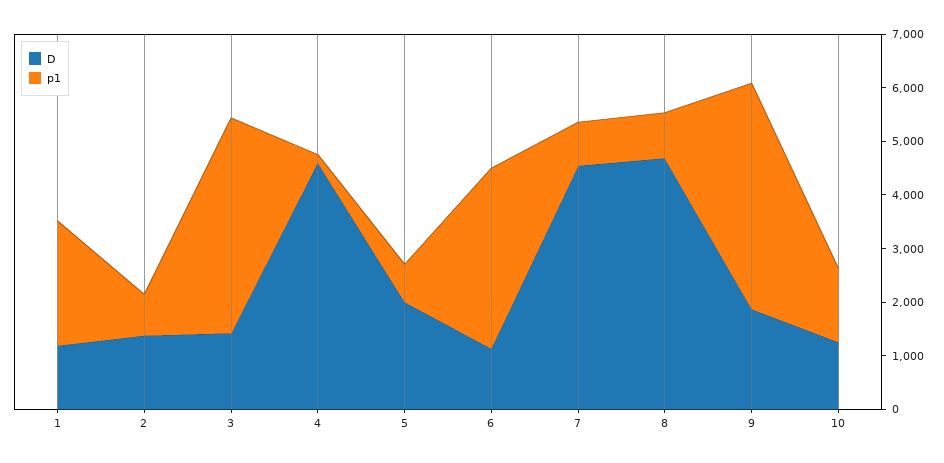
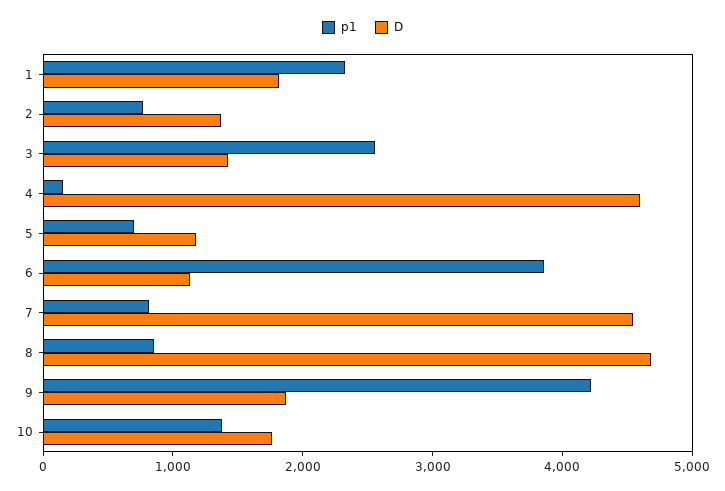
  {
    "D": {
-     "1": 1200,
+     "1": 1800,
      "2": 1400,
      "3": 1400,
      "4": 4600,
-     "5": 2000,
+     "5": 1200,
      "6": 1200,
      "7": 4600,
      "8": 4600,
      "9": 1800,
-     "10": 1200
+     "10": 1800
    },
    "p1": {
      "1": 2400,
      "2": 800,
-     "3": 4000,
+     "3": 2600,
      "4": 200,
      "5": 800,
-     "6": 3400,
+     "6": 3800,
      "7": 800,
      "8": 800,
      "9": 4200,
      "10": 1400
    }
  }

